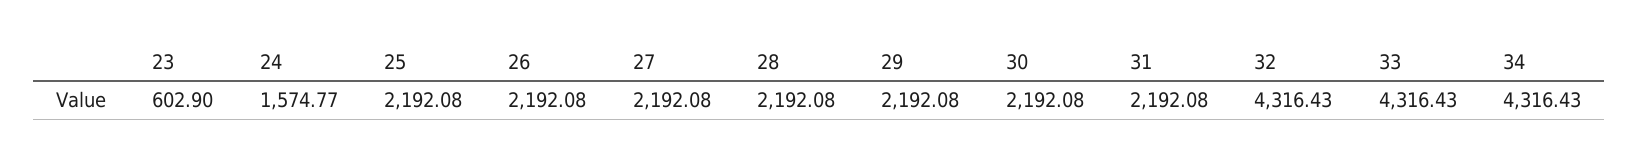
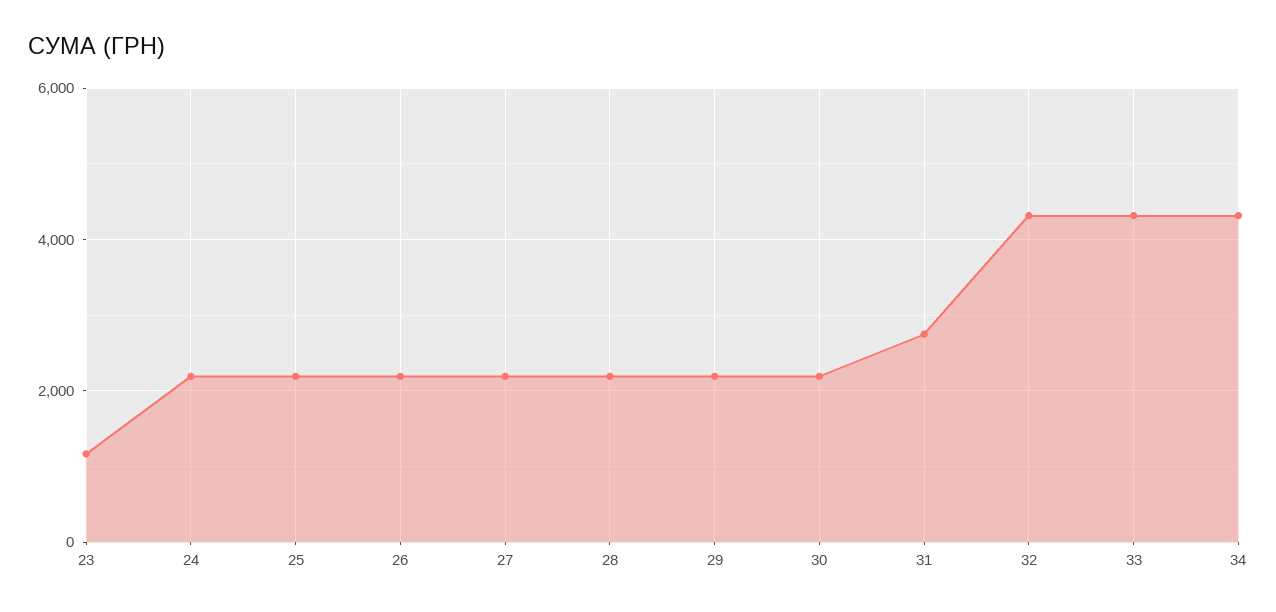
  {
-   "23": 602.9,
+   "23": 1200,
-   "24": 1574.77,
+   "24": 2200,
    "25": 2192.08,
    "26": 2192.08,
    "27": 2192.08,
    "28": 2192.08,
    "29": 2192.08,
    "30": 2192.08,
-   "31": 2192.08,
+   "31": 2800,
    "32": 4316.43,
    "33": 4316.43,
    "34": 4316.43
  }

